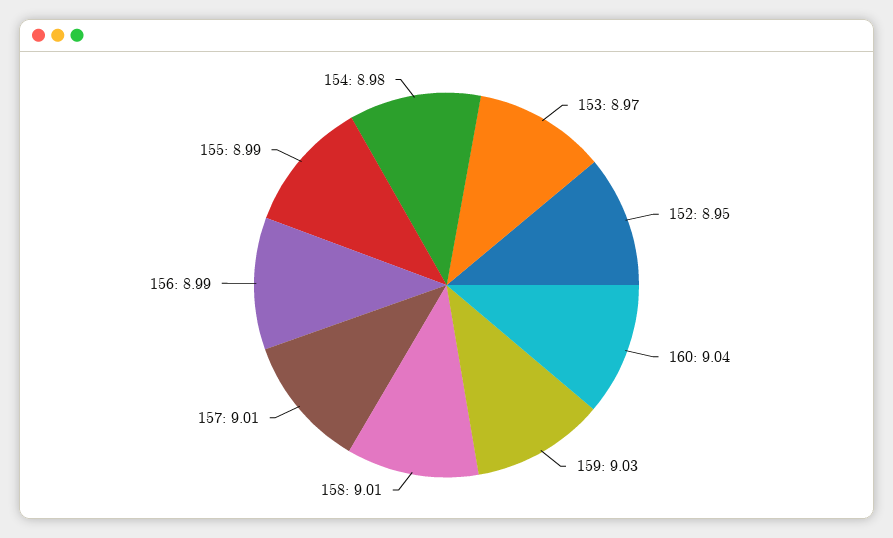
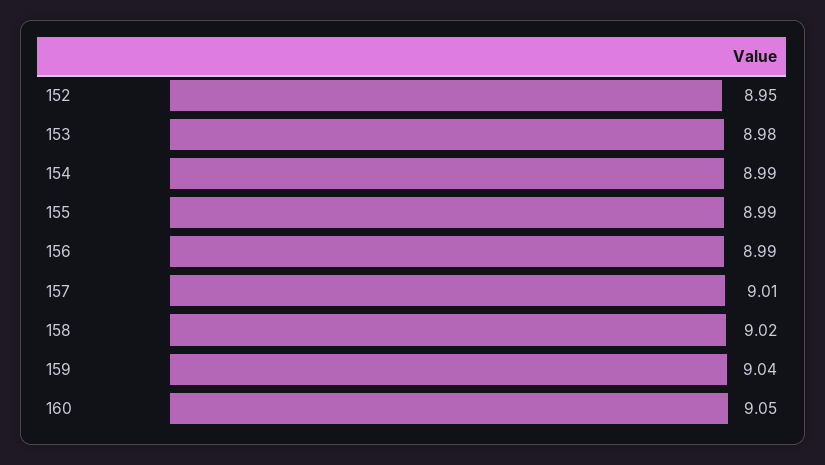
  {
-   "153": 8.97,
+   "153": 8.98,
    "152": 8.95,
-   "160": 9.04,
+   "160": 9.05,
-   "159": 9.03,
+   "159": 9.04,
-   "158": 9.01,
+   "158": 9.02,
    "157": 9.01,
    "156": 8.99,
    "155": 8.99,
-   "154": 8.98
+   "154": 8.99
  }

